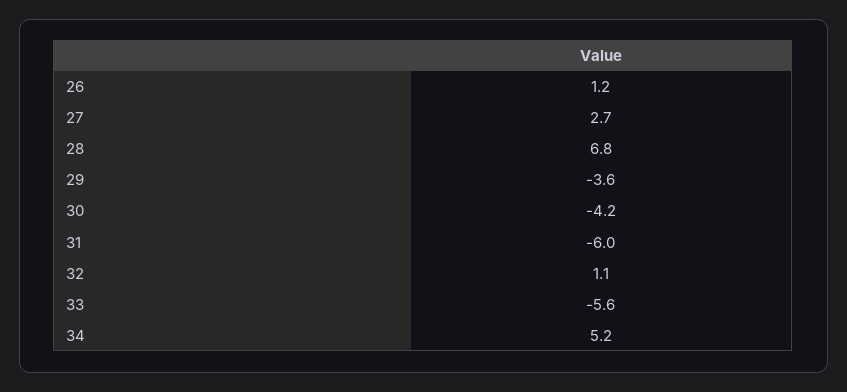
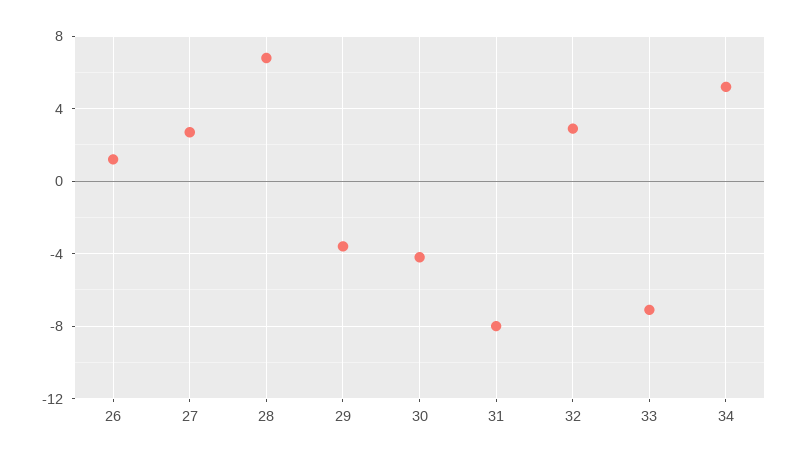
  {
    "26": 1.2,
    "27": 2.7,
    "28": 6.8,
    "29": -3.6,
    "30": -4.2,
-   "31": -6,
+   "31": -8,
-   "32": 1.1,
+   "32": 3,
-   "33": -5.6,
+   "33": -7,
    "34": 5.2
  }

